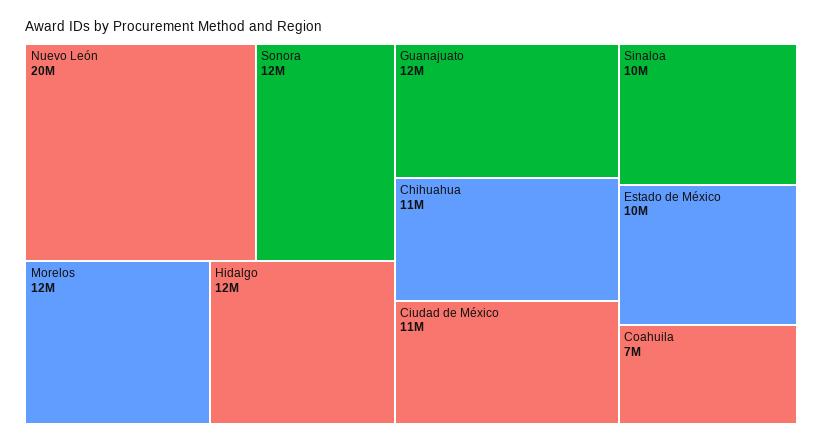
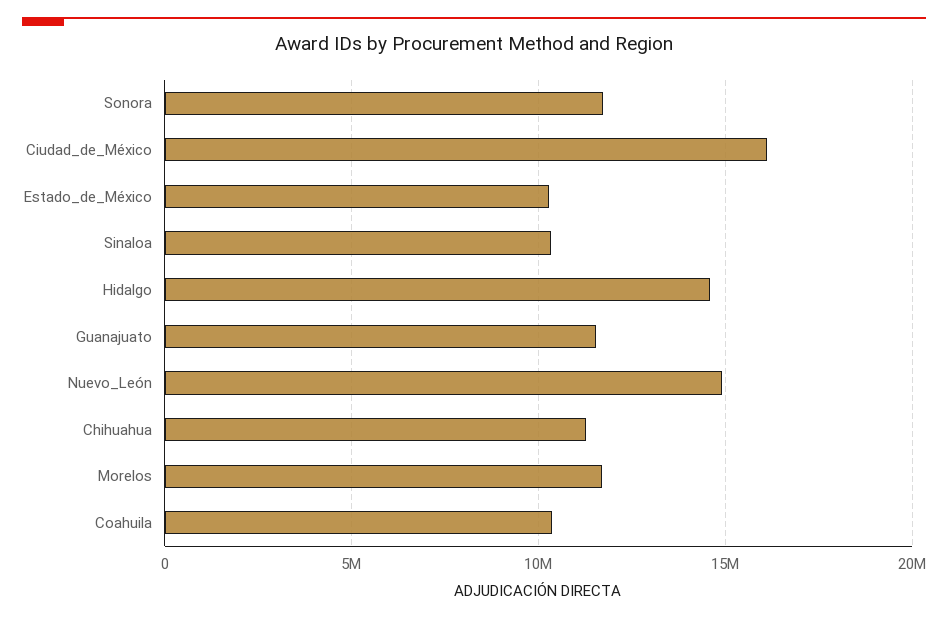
  {
-   "Nuevo León": 20000000,
+   "Nuevo León": 15000000,
    "Sonora": 12000000,
    "Morelos": 12000000,
-   "Hidalgo": 12000000,
+   "Hidalgo": 14500000,
    "Guanajuato": 12000000,
    "Chihuahua": 11000000,
-   "Ciudad de México": 11000000,
+   "Ciudad de México": 16000000,
    "Sinaloa": 10000000,
    "Estado de México": 10000000,
-   "Coahuila": 7000000
+   "Coahuila": 10500000
  }

